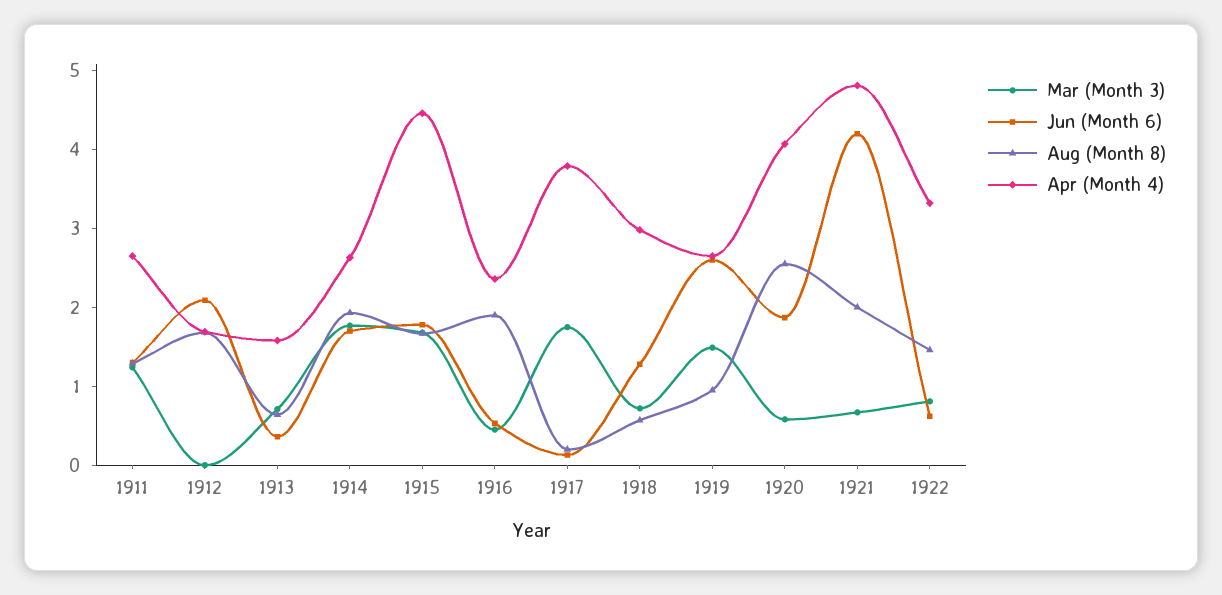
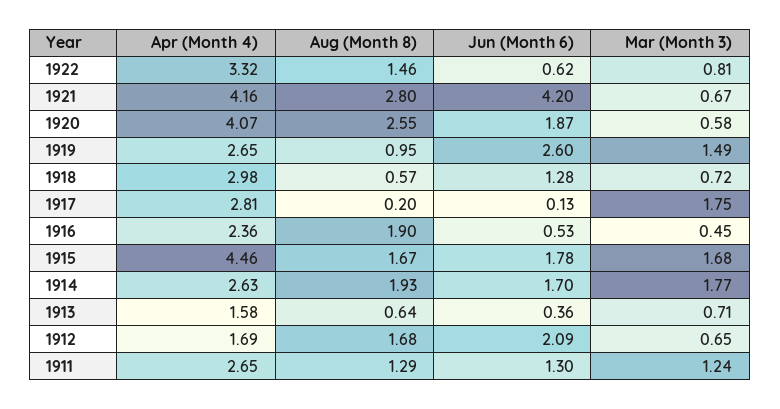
  {
    "Mar (Month 3)": {
      "1911": 1.24,
-     "1912": 0,
+     "1912": 0.65,
      "1913": 0.71,
      "1914": 1.77,
      "1915": 1.68,
      "1916": 0.45,
      "1917": 1.75,
      "1918": 0.72,
      "1919": 1.49,
      "1920": 0.58,
      "1921": 0.67,
      "1922": 0.81
    },
    "Jun (Month 6)": {
      "1911": 1.3,
      "1912": 2.09,
      "1913": 0.36,
      "1914": 1.7,
      "1915": 1.78,
      "1916": 0.53,
      "1917": 0.13,
      "1918": 1.28,
      "1919": 2.6,
      "1920": 1.87,
      "1921": 4.2,
      "1922": 0.62
    },
    "Aug (Month 8)": {
      "1911": 1.29,
      "1912": 1.68,
      "1913": 0.64,
      "1914": 1.93,
      "1915": 1.67,
      "1916": 1.9,
      "1917": 0.2,
      "1918": 0.57,
      "1919": 0.95,
      "1920": 2.55,
-     "1921": 2,
+     "1921": 2.8,
      "1922": 1.46
    },
    "Apr (Month 4)": {
      "1911": 2.65,
      "1912": 1.69,
      "1913": 1.58,
      "1914": 2.63,
      "1915": 4.46,
      "1916": 2.36,
-     "1917": 3.8,
+     "1917": 2.81,
      "1918": 2.98,
      "1919": 2.65,
      "1920": 4.07,
-     "1921": 4.8,
+     "1921": 4.16,
      "1922": 3.32
    }
  }

